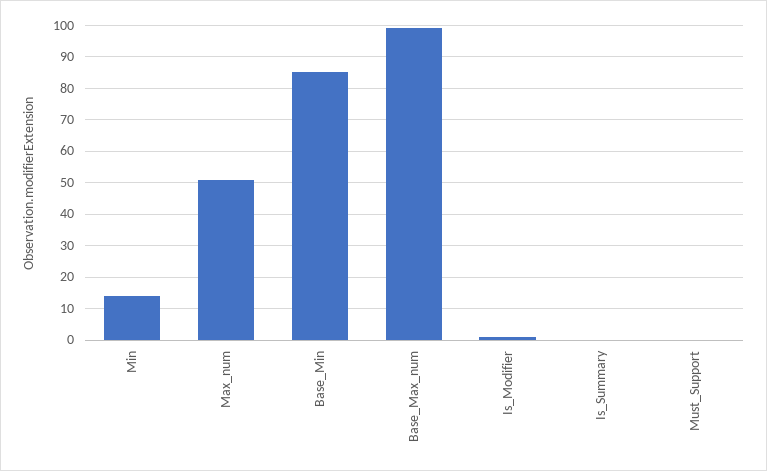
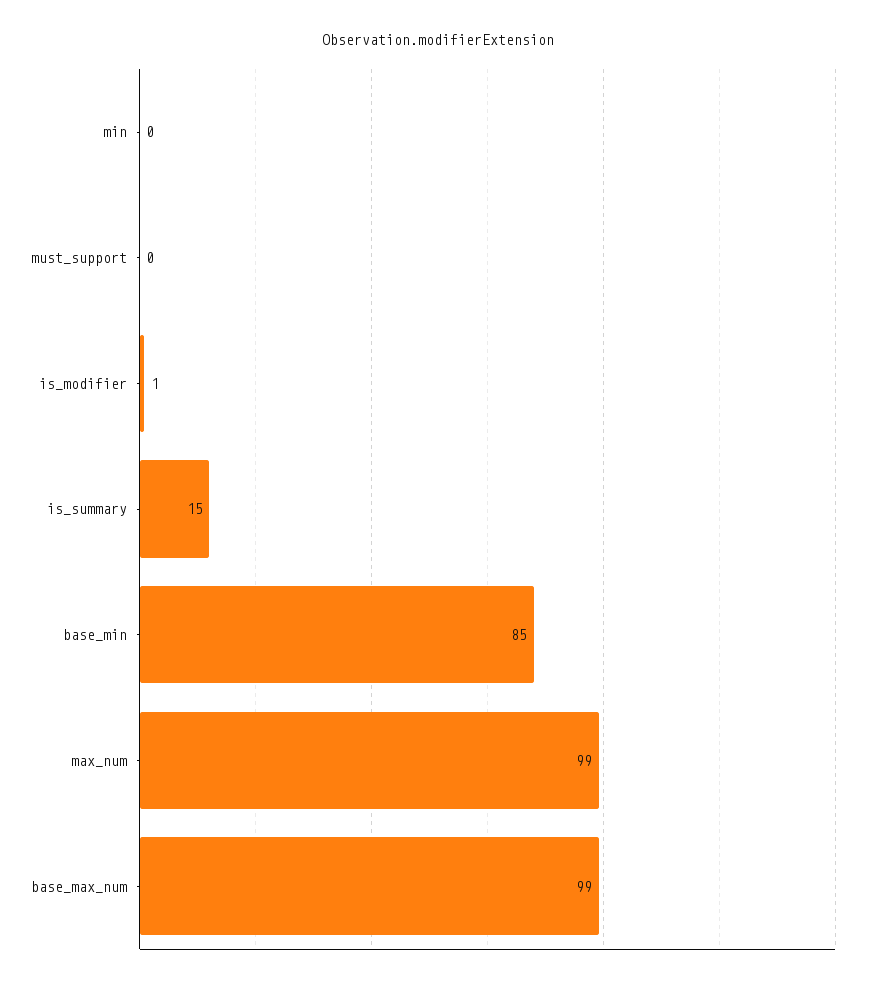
  {
-   "Min": 15,
+   "Min": 0,
-   "Max_num": 50,
+   "Max_num": 99,
    "Base_Min": 85,
    "Base_Max_num": 99,
    "Is_Modifier": 1,
-   "Is_Summary": 0,
+   "Is_Summary": 15,
    "Must_Support": 0
  }

